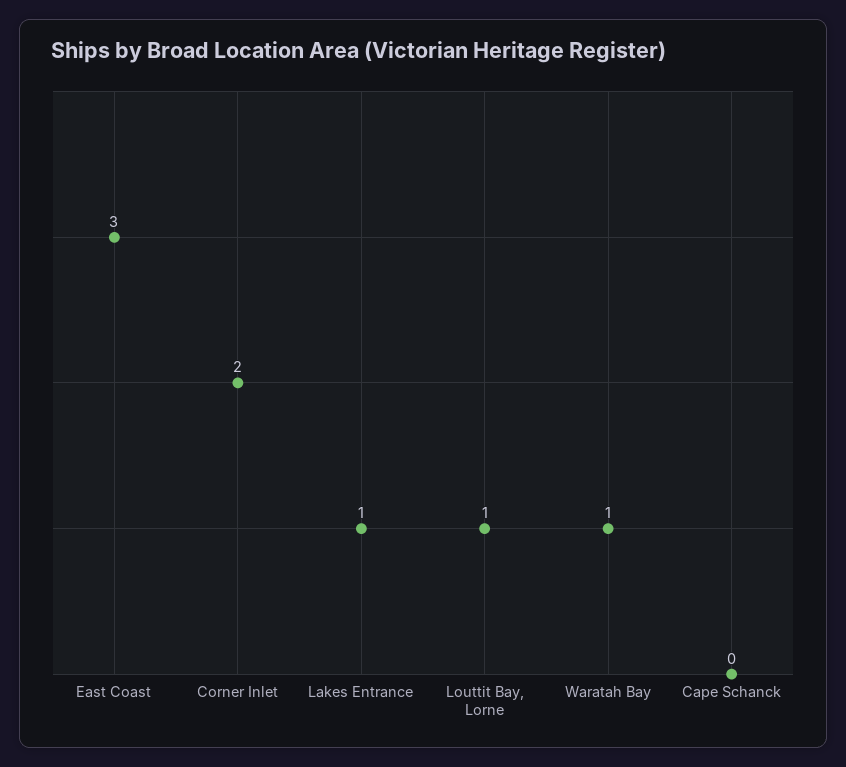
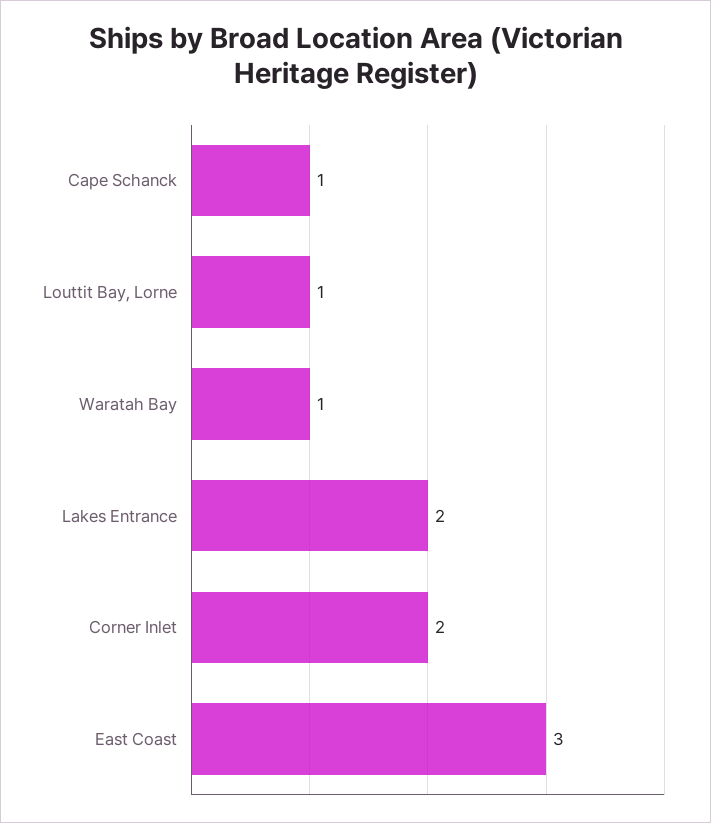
  {
    "East Coast": 3,
    "Corner Inlet": 2,
-   "Lakes Entrance": 1,
+   "Lakes Entrance": 2,
    "Louttit Bay, Lorne": 1,
    "Waratah Bay": 1,
-   "Cape Schanck": 0
+   "Cape Schanck": 1
  }

